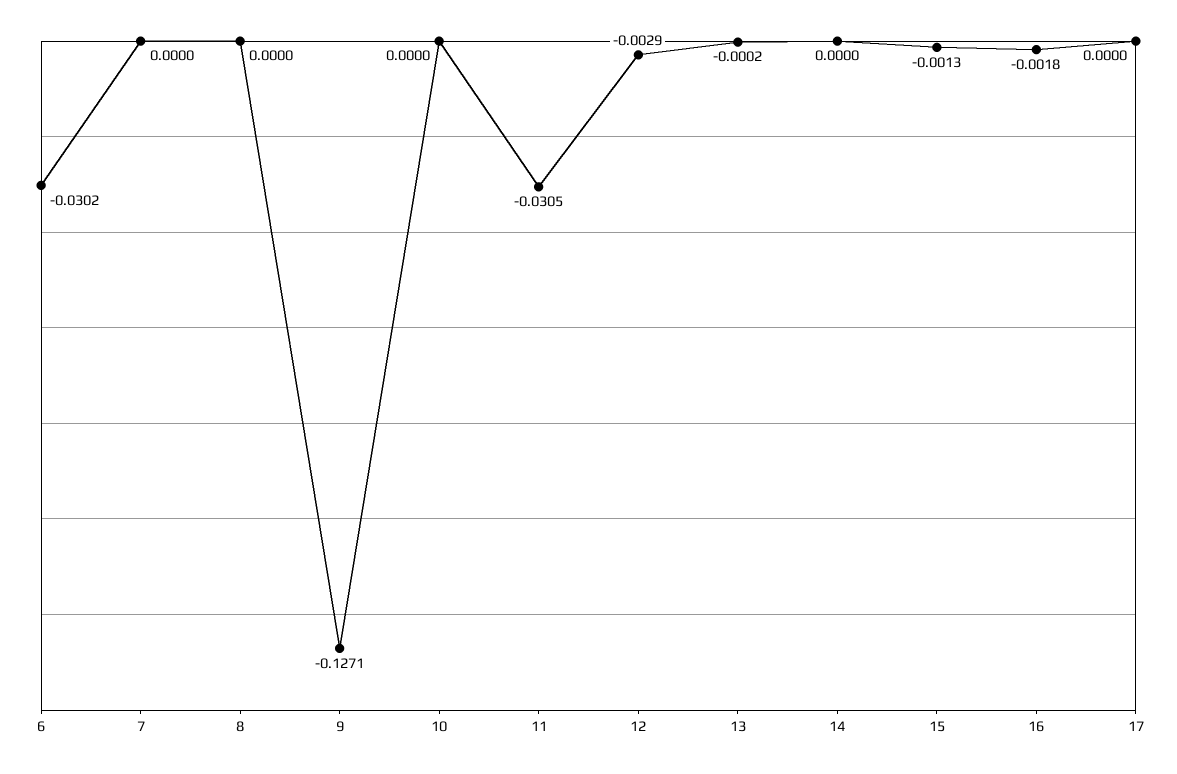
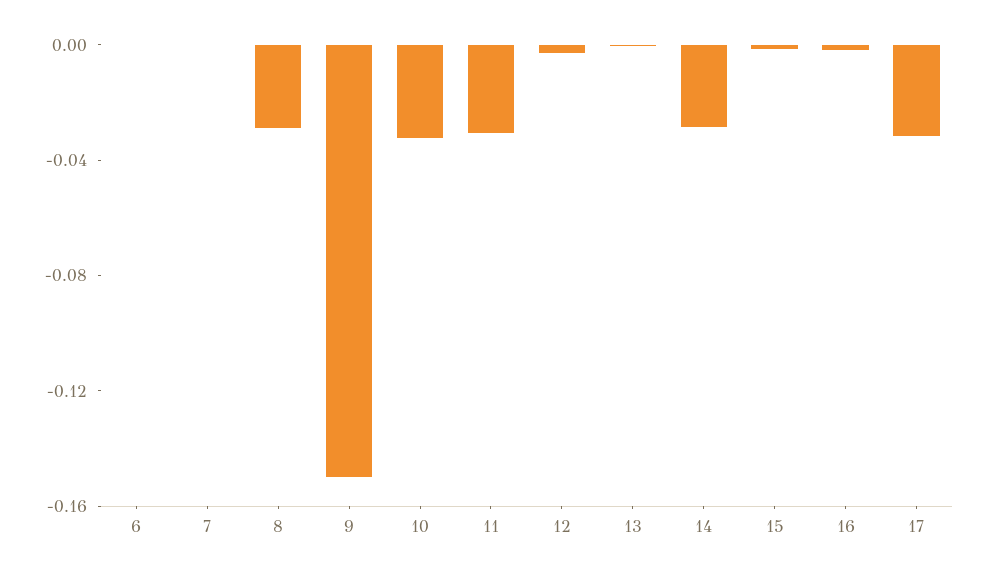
  {
-   "6": -0.0302,
+   "6": 0,
    "7": 0,
-   "8": 0,
+   "8": -0.03,
-   "9": -0.1271,
+   "9": -0.15,
-   "10": 0,
+   "10": -0.03,
    "11": -0.0305,
    "12": -0.0029,
    "13": -0.0002,
-   "14": 0,
+   "14": -0.03,
    "15": -0.0013,
    "16": -0.0018,
-   "17": 0
+   "17": -0.03
  }

